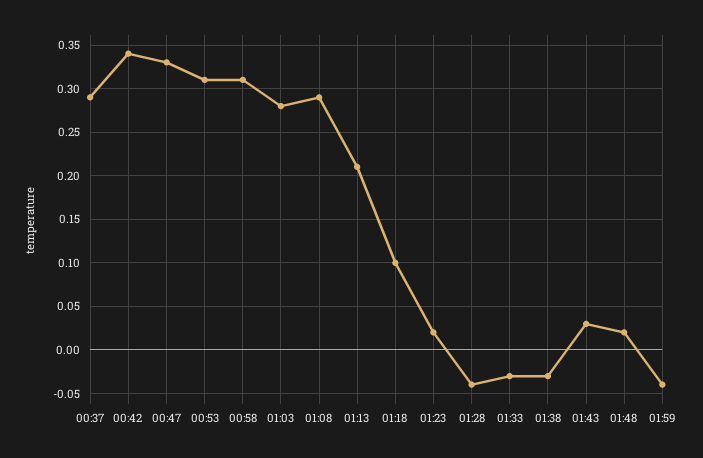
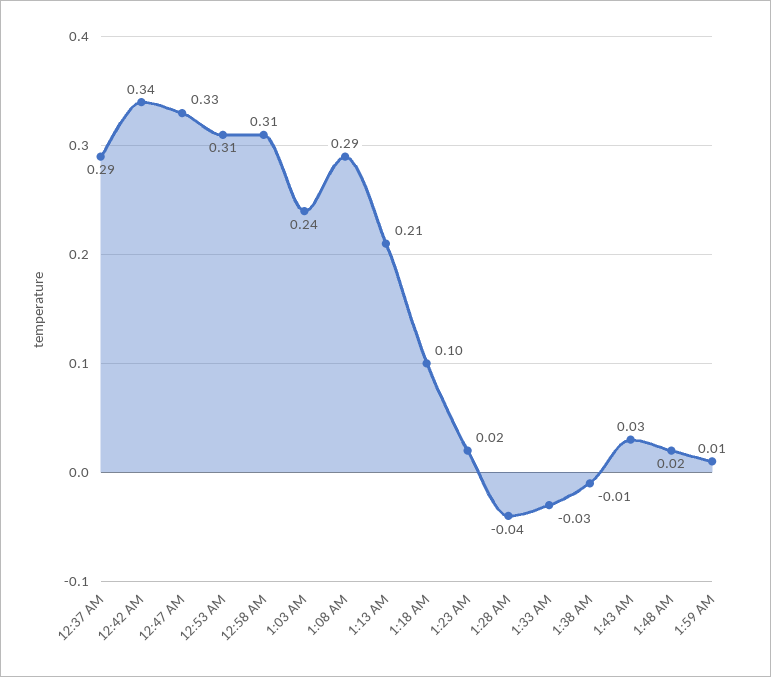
  {
    "00:37": 0.29,
    "00:42": 0.34,
    "00:47": 0.33,
    "00:53": 0.31,
    "00:58": 0.31,
-   "01:03": 0.28,
+   "01:03": 0.24,
    "01:08": 0.29,
    "01:13": 0.21,
    "01:18": 0.1,
    "01:23": 0.02,
    "01:28": -0.04,
    "01:33": -0.03,
-   "01:38": -0.03,
+   "01:38": -0.01,
    "01:43": 0.03,
    "01:48": 0.02,
-   "01:59": -0.04
+   "01:59": 0.01
  }

